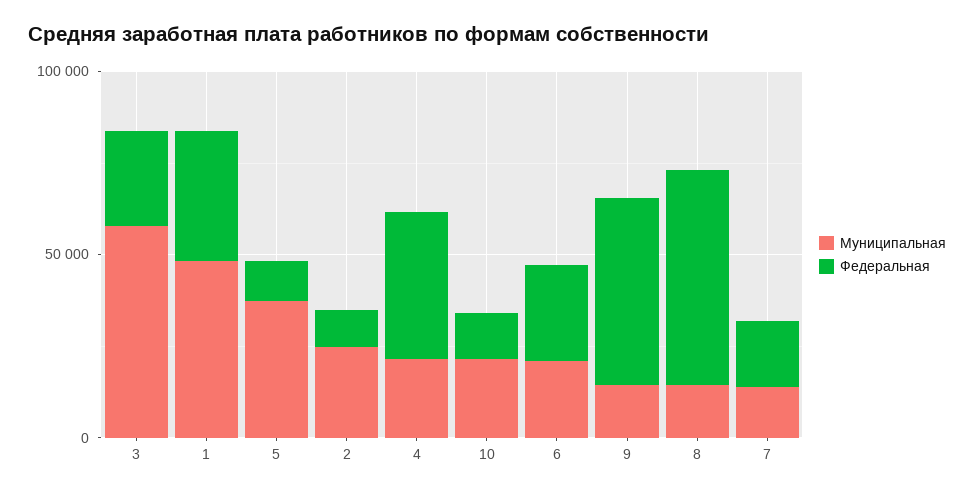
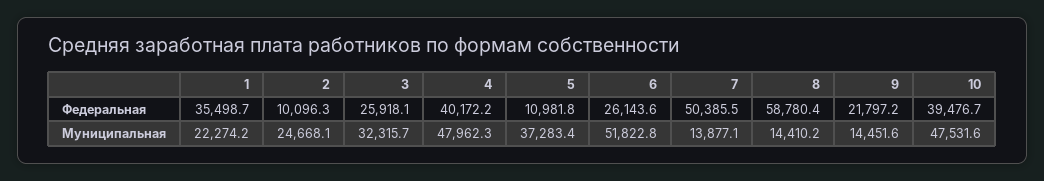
  {
    "Муниципальная": {
-     "3": 60000,
+     "3": 32315.7,
-     "1": 50000,
+     "1": 22274.2,
      "5": 37283.4,
      "2": 24668.1,
-     "4": 20000,
+     "4": 47962.3,
-     "10": 20000,
+     "10": 47531.6,
-     "6": 20000,
+     "6": 51822.8,
      "9": 14451.6,
      "8": 14410.2,
      "7": 13877.1
    },
    "Федеральная": {
      "3": 25918.1,
      "1": 35498.7,
      "5": 10981.8,
      "2": 10096.3,
      "4": 40172.2,
-     "10": 10000,
+     "10": 39476.7,
      "6": 26143.6,
-     "9": 50000,
+     "9": 21797.2,
      "8": 58780.4,
-     "7": 20000
+     "7": 50385.5
    }
  }

